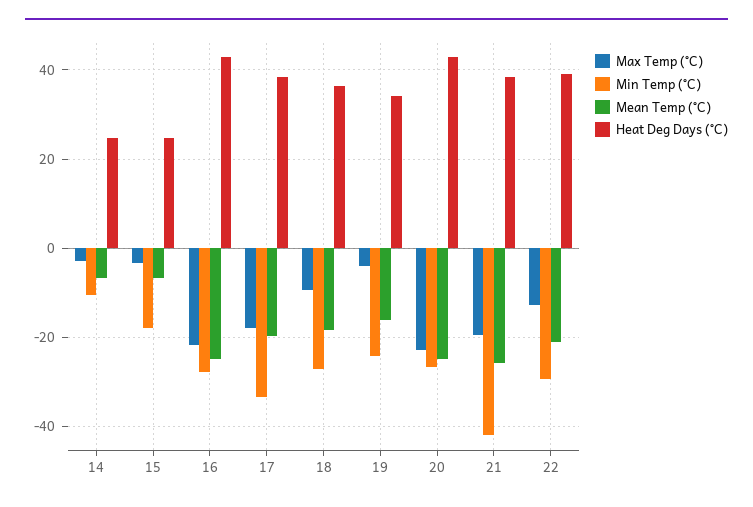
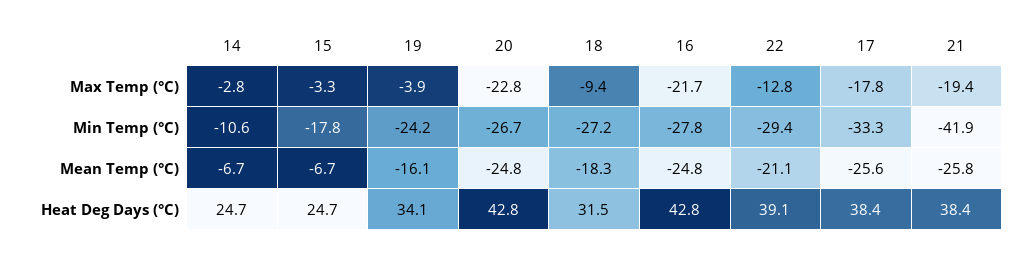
  {
    "Max Temp (°C)": {
      "14": -2.8,
      "15": -3.3,
      "16": -21.7,
      "17": -17.8,
      "18": -9.4,
      "19": -3.9,
      "20": -22.8,
      "21": -19.4,
      "22": -12.8
    },
    "Min Temp (°C)": {
      "14": -10.6,
      "15": -17.8,
      "16": -27.8,
      "17": -33.3,
      "18": -27.2,
      "19": -24.2,
      "20": -26.7,
      "21": -41.9,
      "22": -29.4
    },
    "Mean Temp (°C)": {
      "14": -6.7,
      "15": -6.7,
      "16": -24.8,
-     "17": -20,
+     "17": -25.6,
      "18": -18.3,
      "19": -16.1,
      "20": -24.8,
      "21": -25.8,
      "22": -21.1
    },
    "Heat Deg Days (°C)": {
      "14": 24.7,
      "15": 24.7,
      "16": 42.8,
      "17": 38.4,
-     "18": 36,
+     "18": 31.5,
      "19": 34.1,
      "20": 42.8,
      "21": 38.4,
      "22": 39.1
    }
  }

